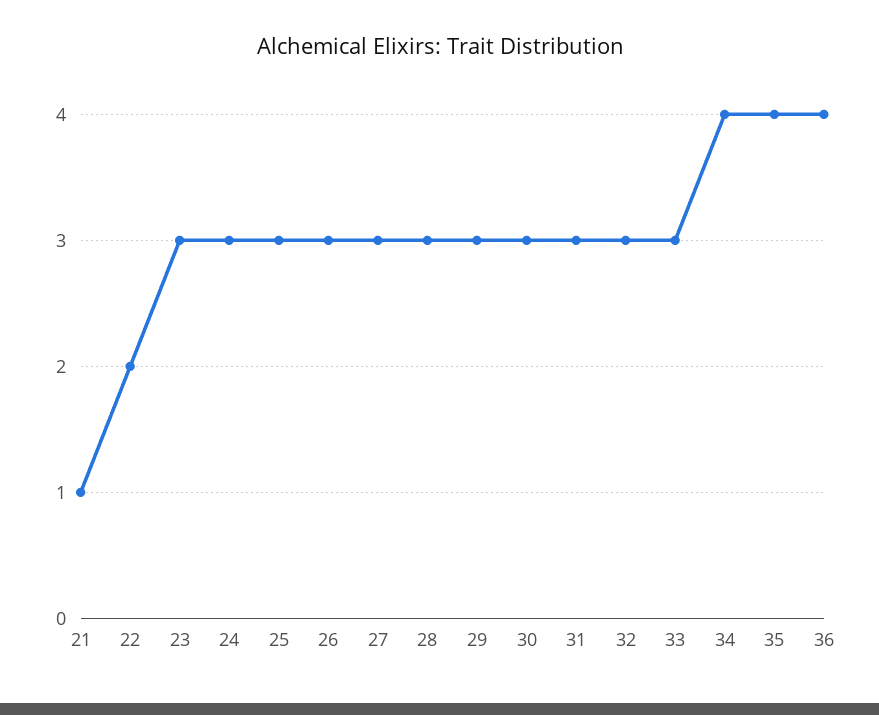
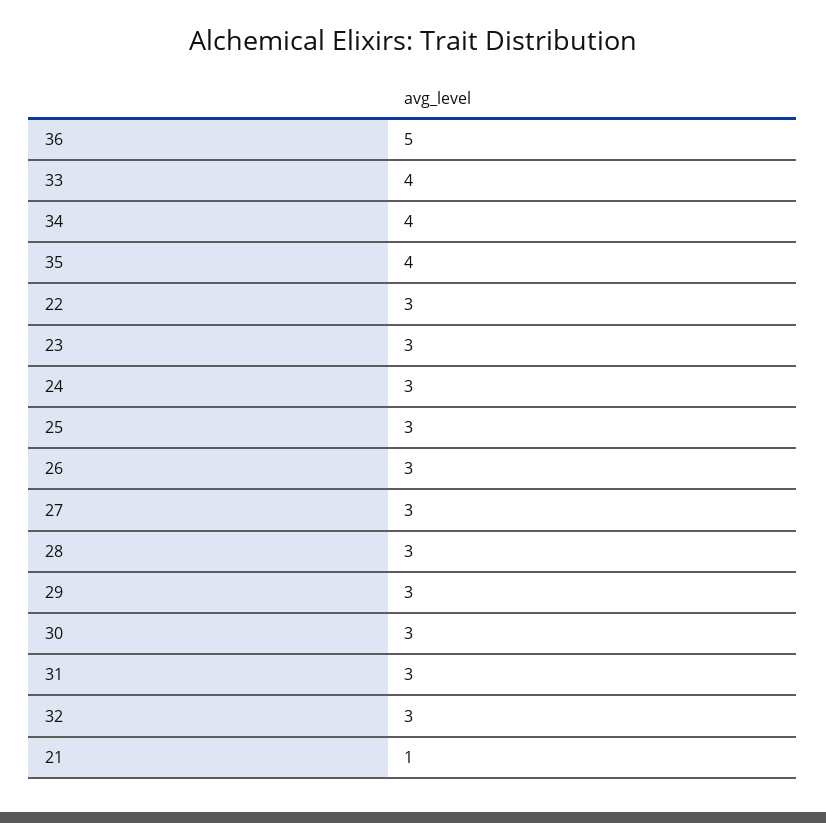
  {
    "21": 1,
-   "22": 2,
+   "22": 3,
    "23": 3,
    "24": 3,
    "25": 3,
    "26": 3,
    "27": 3,
    "28": 3,
    "29": 3,
    "30": 3,
    "31": 3,
    "32": 3,
-   "33": 3,
+   "33": 4,
    "34": 4,
    "35": 4,
-   "36": 4
+   "36": 5
  }

